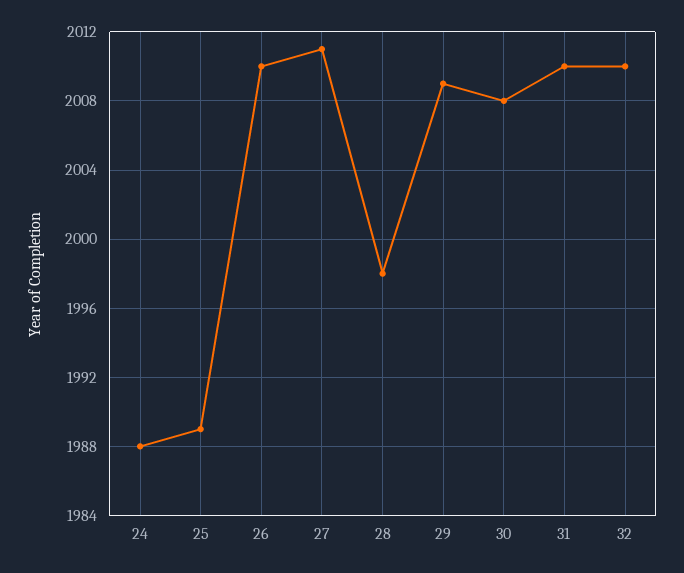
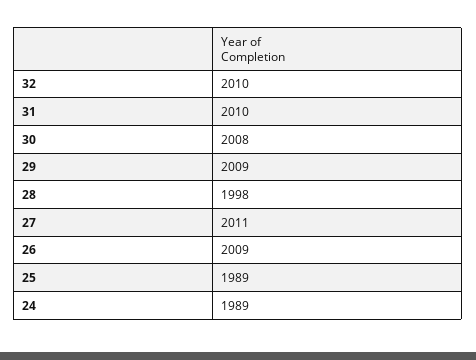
  {
-   "24": 1988,
+   "24": 1989,
    "25": 1989,
-   "26": 2010,
+   "26": 2009,
    "27": 2011,
    "28": 1998,
    "29": 2009,
    "30": 2008,
    "31": 2010,
    "32": 2010
  }

